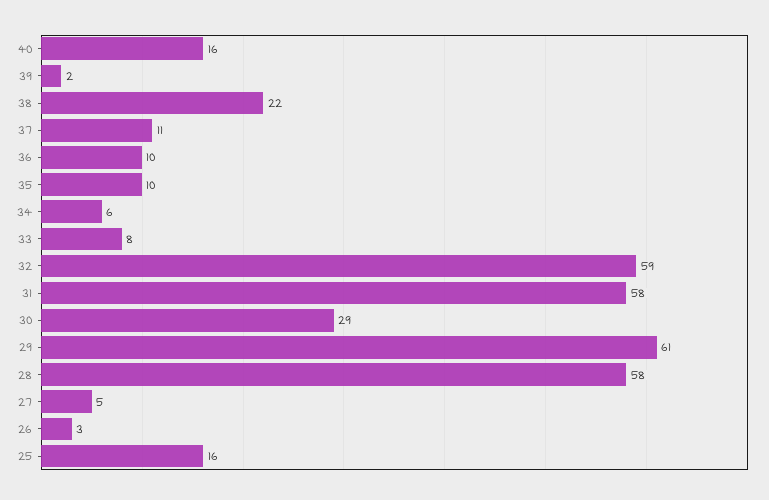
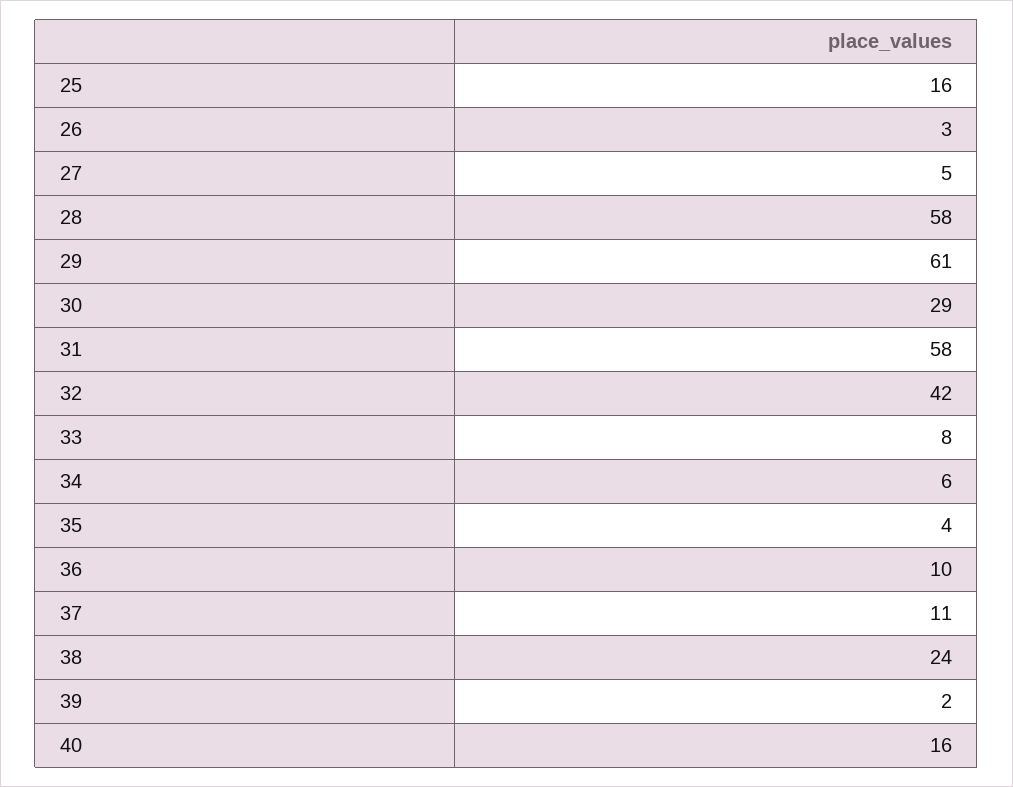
  {
    "40": 16,
    "39": 2,
-   "38": 22,
+   "38": 24,
    "37": 11,
    "36": 10,
-   "35": 10,
+   "35": 4,
    "34": 6,
    "33": 8,
-   "32": 59,
+   "32": 42,
    "31": 58,
    "30": 29,
    "29": 61,
    "28": 58,
    "27": 5,
    "26": 3,
    "25": 16
  }

